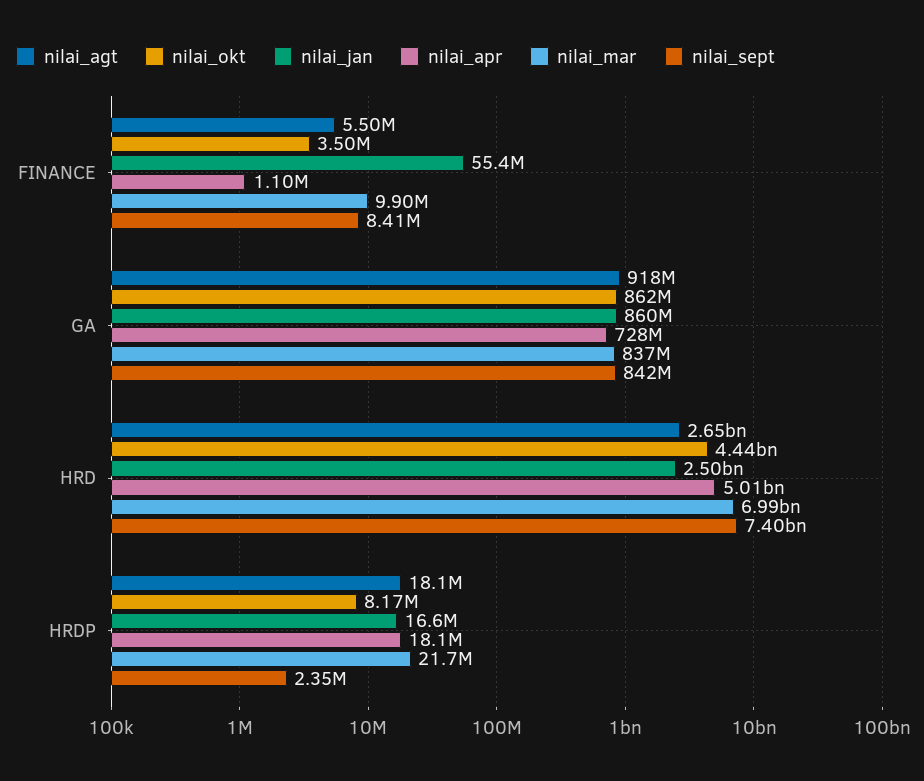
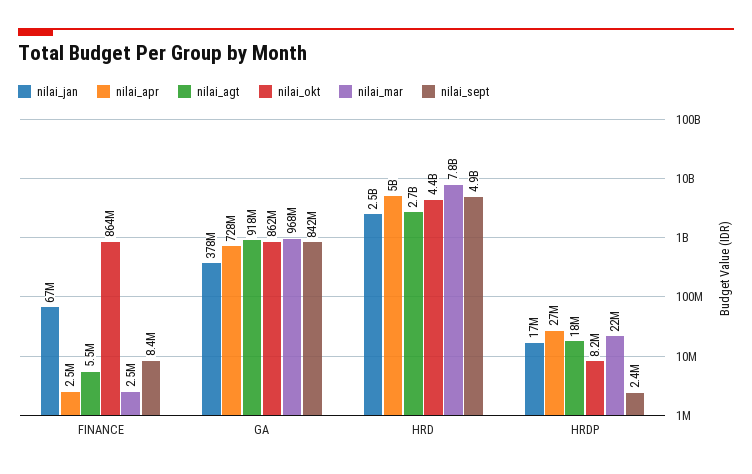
  {
    "nilai_agt": {
      "FINANCE": 5500000,
      "GA": 918000000,
      "HRD": 2650000000,
      "HRDP": 18100000
    },
    "nilai_okt": {
-     "FINANCE": 3500000,
+     "FINANCE": 864000000,
      "GA": 862000000,
      "HRD": 4440000000,
      "HRDP": 8170000
    },
    "nilai_jan": {
-     "FINANCE": 55400000,
+     "FINANCE": 67000000,
-     "GA": 860000000,
+     "GA": 378000000,
      "HRD": 2500000000,
      "HRDP": 16600000
    },
    "nilai_apr": {
-     "FINANCE": 1100000,
+     "FINANCE": 2500000,
      "GA": 728000000,
      "HRD": 5010000000,
-     "HRDP": 18100000
+     "HRDP": 27000000
    },
    "nilai_mar": {
-     "FINANCE": 9900000,
+     "FINANCE": 2500000,
-     "GA": 837000000,
+     "GA": 968000000,
-     "HRD": 6990000000,
+     "HRD": 7800000000,
      "HRDP": 21700000
    },
    "nilai_sept": {
      "FINANCE": 8410000,
      "GA": 842000000,
-     "HRD": 7400000000,
+     "HRD": 4900000000,
      "HRDP": 2350000
    }
  }

